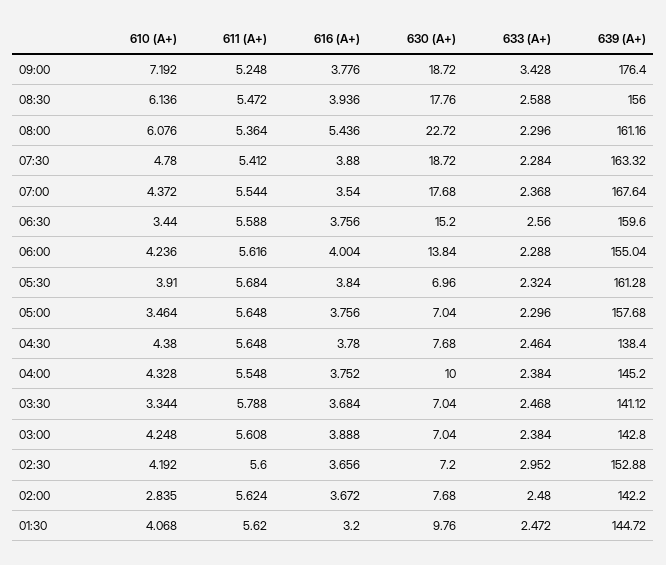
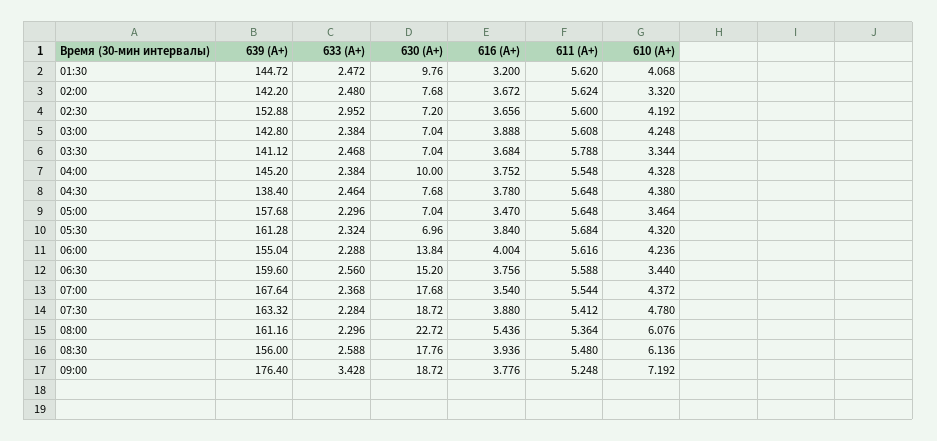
  {
    "610 (А+)": {
      "09:00": 7.192,
      "08:30": 6.136,
      "08:00": 6.076,
      "07:30": 4.78,
      "07:00": 4.372,
      "06:30": 3.44,
      "06:00": 4.236,
-     "05:30": 3.91,
+     "05:30": 4.32,
      "05:00": 3.464,
      "04:30": 4.38,
      "04:00": 4.328,
      "03:30": 3.344,
      "03:00": 4.248,
      "02:30": 4.192,
-     "02:00": 2.835,
+     "02:00": 3.32,
      "01:30": 4.068
    },
    "611 (А+)": {
      "09:00": 5.248,
-     "08:30": 5.472,
+     "08:30": 5.48,
      "08:00": 5.364,
      "07:30": 5.412,
      "07:00": 5.544,
      "06:30": 5.588,
      "06:00": 5.616,
      "05:30": 5.684,
      "05:00": 5.648,
      "04:30": 5.648,
      "04:00": 5.548,
      "03:30": 5.788,
      "03:00": 5.608,
      "02:30": 5.6,
      "02:00": 5.624,
      "01:30": 5.62
    },
    "616 (А+)": {
      "09:00": 3.776,
      "08:30": 3.936,
      "08:00": 5.436,
      "07:30": 3.88,
      "07:00": 3.54,
      "06:30": 3.756,
      "06:00": 4.004,
      "05:30": 3.84,
-     "05:00": 3.756,
+     "05:00": 3.47,
      "04:30": 3.78,
      "04:00": 3.752,
      "03:30": 3.684,
      "03:00": 3.888,
      "02:30": 3.656,
      "02:00": 3.672,
      "01:30": 3.2
    },
    "630 (А+)": {
      "09:00": 18.72,
      "08:30": 17.76,
      "08:00": 22.72,
      "07:30": 18.72,
      "07:00": 17.68,
      "06:30": 15.2,
      "06:00": 13.84,
      "05:30": 6.96,
      "05:00": 7.04,
      "04:30": 7.68,
      "04:00": 10,
      "03:30": 7.04,
      "03:00": 7.04,
      "02:30": 7.2,
      "02:00": 7.68,
      "01:30": 9.76
    },
    "633 (А+)": {
      "09:00": 3.428,
      "08:30": 2.588,
      "08:00": 2.296,
      "07:30": 2.284,
      "07:00": 2.368,
      "06:30": 2.56,
      "06:00": 2.288,
      "05:30": 2.324,
      "05:00": 2.296,
      "04:30": 2.464,
      "04:00": 2.384,
      "03:30": 2.468,
      "03:00": 2.384,
      "02:30": 2.952,
      "02:00": 2.48,
      "01:30": 2.472
    },
    "639 (А+)": {
      "09:00": 176.4,
      "08:30": 156,
      "08:00": 161.16,
      "07:30": 163.32,
      "07:00": 167.64,
      "06:30": 159.6,
      "06:00": 155.04,
      "05:30": 161.28,
      "05:00": 157.68,
      "04:30": 138.4,
      "04:00": 145.2,
      "03:30": 141.12,
      "03:00": 142.8,
      "02:30": 152.88,
      "02:00": 142.2,
      "01:30": 144.72
    }
  }

